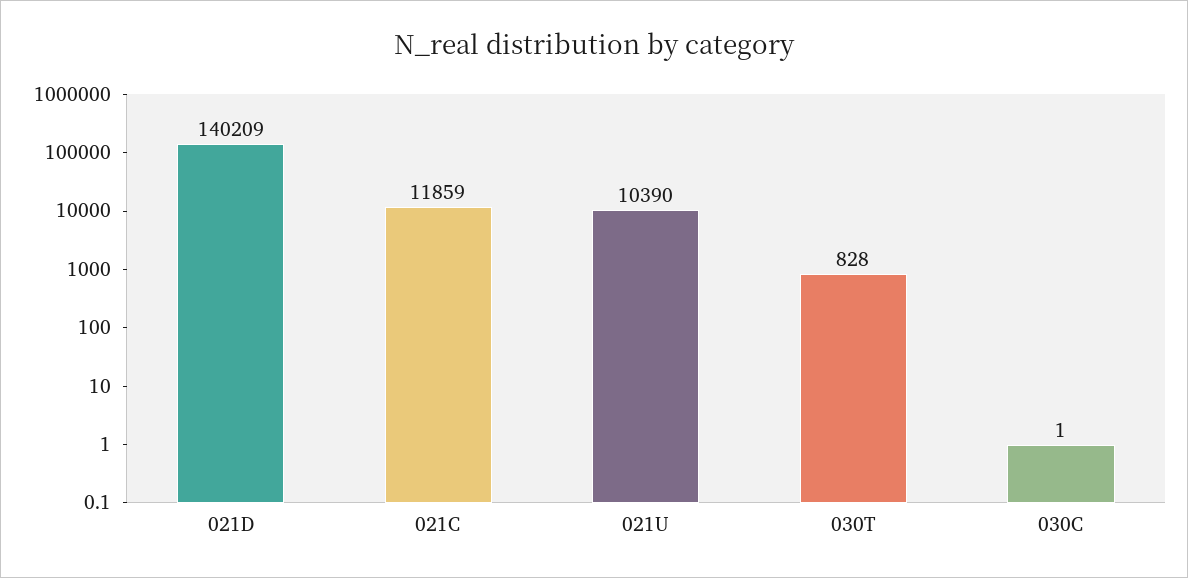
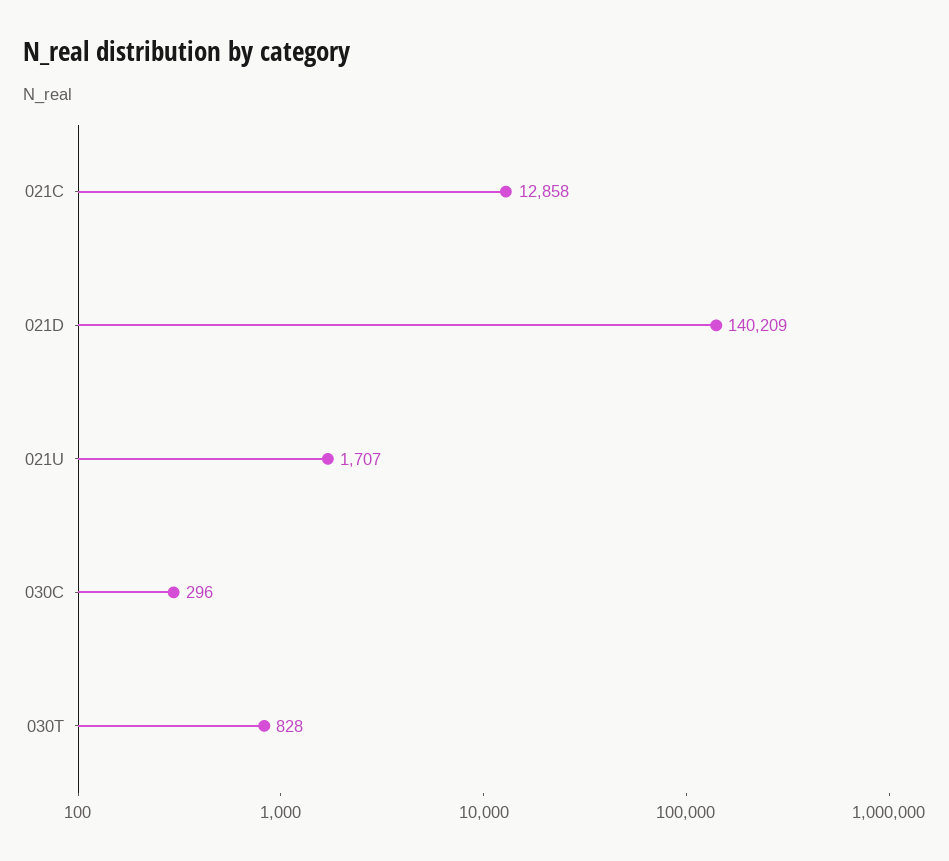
  {
    "021D": 140209,
-   "021C": 11859,
+   "021C": 12858,
-   "021U": 10390,
+   "021U": 1707,
    "030T": 828,
-   "030C": 1
+   "030C": 296
  }

